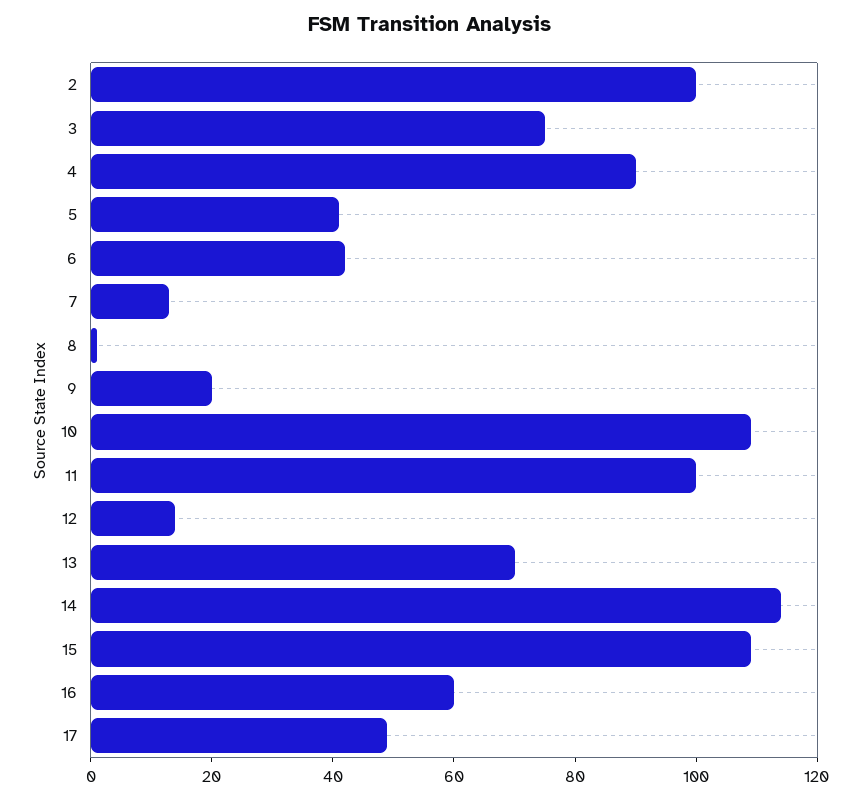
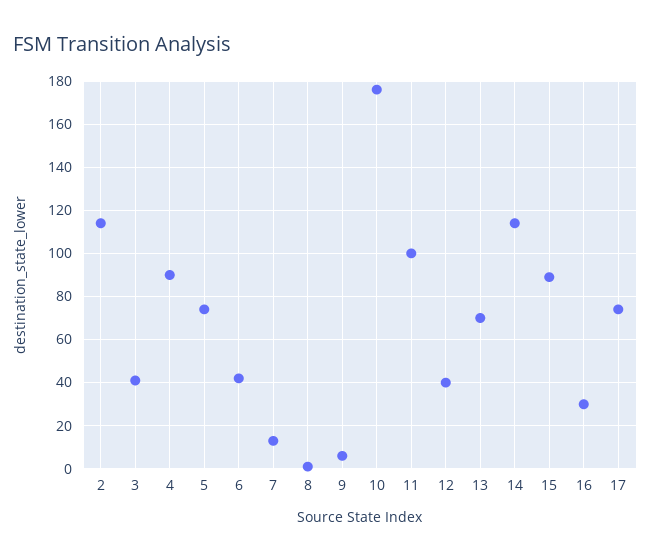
  {
-   "2": 100,
+   "2": 115,
-   "3": 75,
+   "3": 40,
    "4": 90,
-   "5": 40,
+   "5": 75,
    "6": 40,
    "7": 15,
    "8": 0,
-   "9": 20,
+   "9": 5,
-   "10": 110,
+   "10": 175,
    "11": 100,
-   "12": 15,
+   "12": 40,
    "13": 70,
    "14": 115,
-   "15": 110,
+   "15": 90,
-   "16": 60,
+   "16": 30,
-   "17": 50
+   "17": 75
  }

